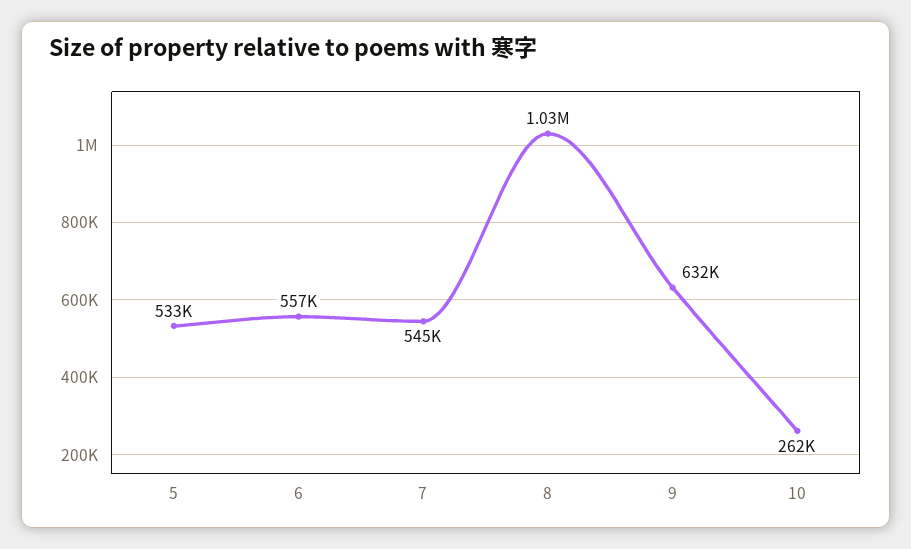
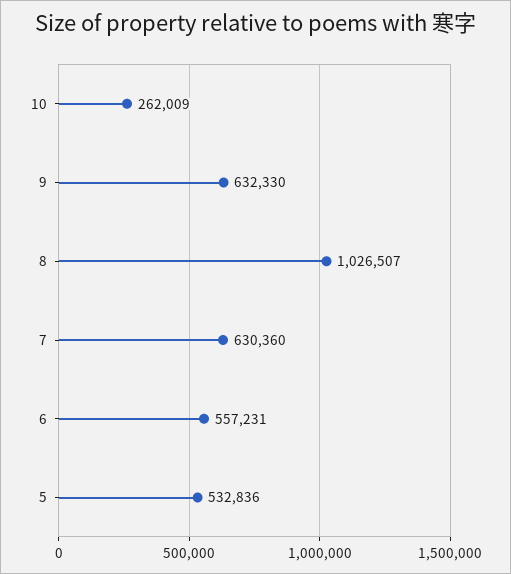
  {
    "5": 532836,
    "6": 557231,
-   "7": 545000,
+   "7": 630360,
    "8": 1026507,
    "9": 632330,
    "10": 262009
  }

